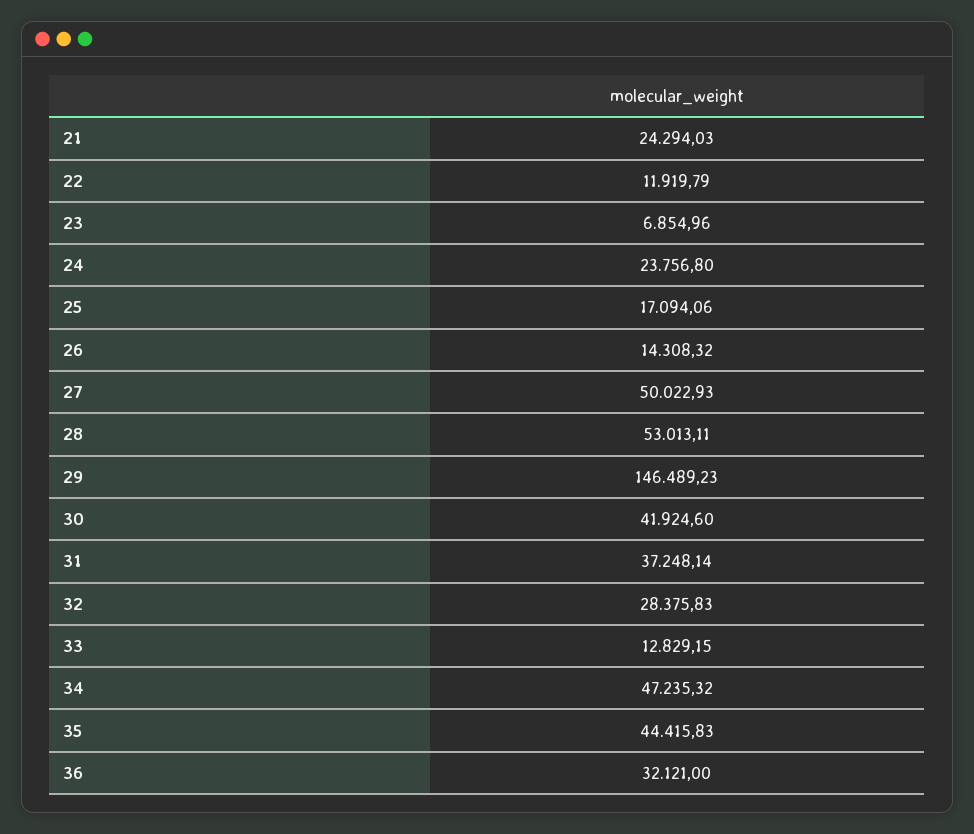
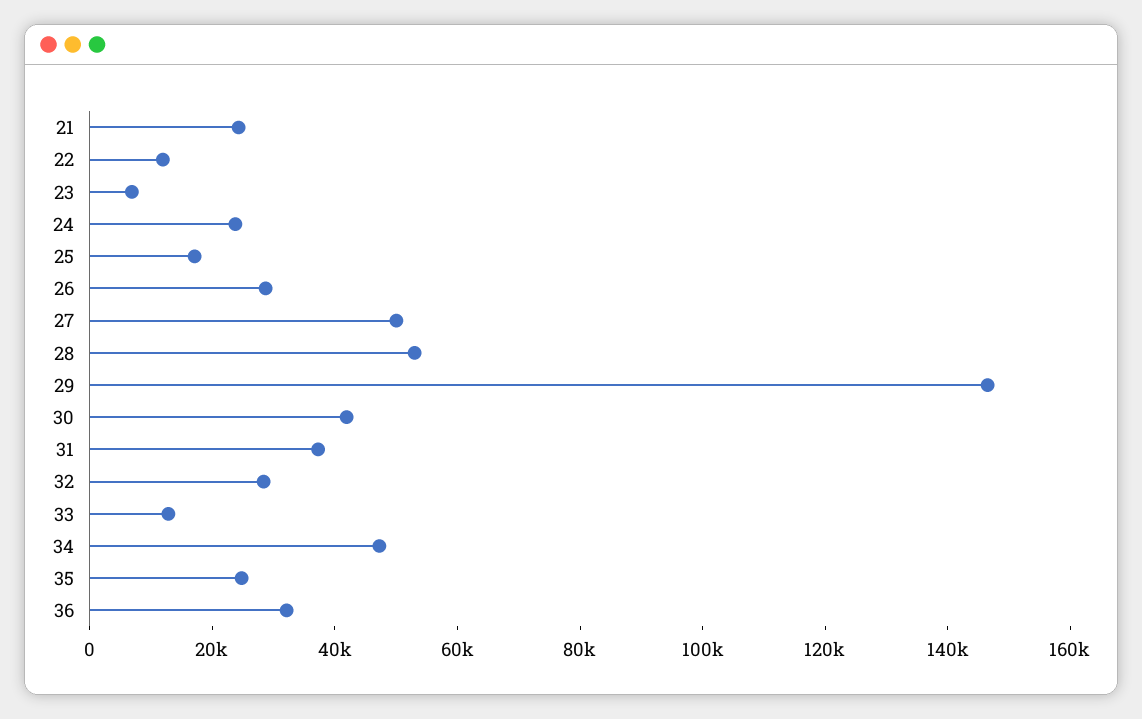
  {
    "21": 24294.03,
    "22": 11919.79,
    "23": 6854.96,
    "24": 23756.8,
    "25": 17094.06,
-   "26": 14308.32,
+   "26": 30000,
    "27": 50022.93,
    "28": 53013.11,
    "29": 146489.23,
    "30": 41924.6,
    "31": 37248.14,
    "32": 28375.83,
    "33": 12829.15,
    "34": 47235.32,
-   "35": 44415.83,
+   "35": 25000,
    "36": 32121
  }

